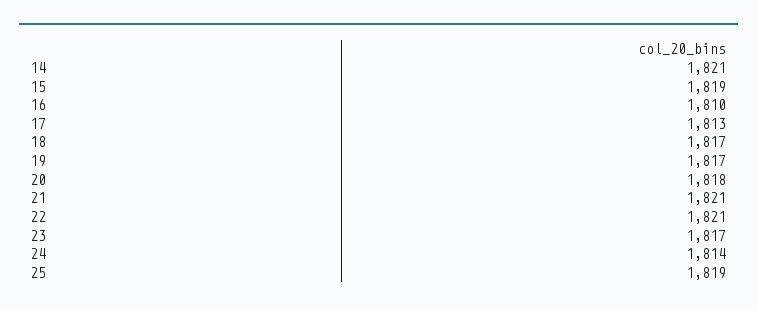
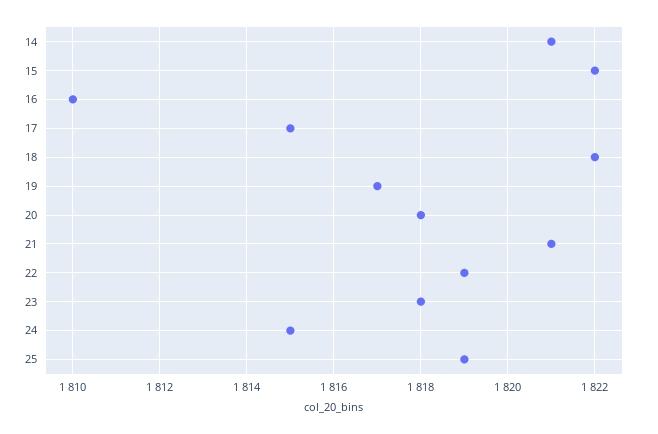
  {
    "14": 1821,
-   "15": 1819,
+   "15": 1822,
    "16": 1810,
-   "17": 1813,
+   "17": 1815,
-   "18": 1817,
+   "18": 1822,
    "19": 1817,
    "20": 1818,
    "21": 1821,
-   "22": 1821,
+   "22": 1819,
-   "23": 1817,
+   "23": 1818,
-   "24": 1814,
+   "24": 1815,
    "25": 1819
  }

